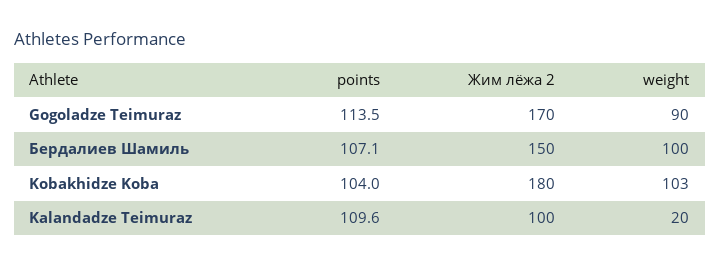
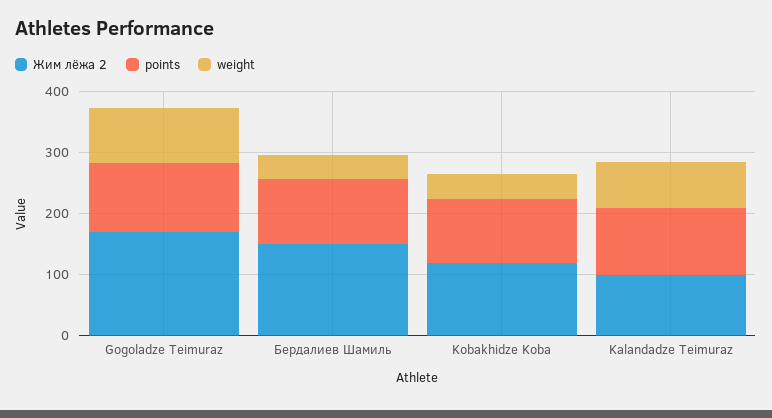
  {
    "points": {
      "Gogoladze Teimuraz": 113.5,
      "Бердалиев Шамиль": 107.1,
      "Kobakhidze Koba": 104,
      "Kalandadze Teimuraz": 109.6
    },
    "Жим лёжа 2": {
      "Gogoladze Teimuraz": 170,
      "Бердалиев Шамиль": 150,
-     "Kobakhidze Koba": 180,
+     "Kobakhidze Koba": 120,
      "Kalandadze Teimuraz": 100
    },
    "weight": {
      "Gogoladze Teimuraz": 90,
-     "Бердалиев Шамиль": 100,
+     "Бердалиев Шамиль": 40,
-     "Kobakhidze Koba": 103,
+     "Kobakhidze Koba": 40,
-     "Kalandadze Teimuraz": 20
+     "Kalandadze Teimuraz": 80
    }
  }

